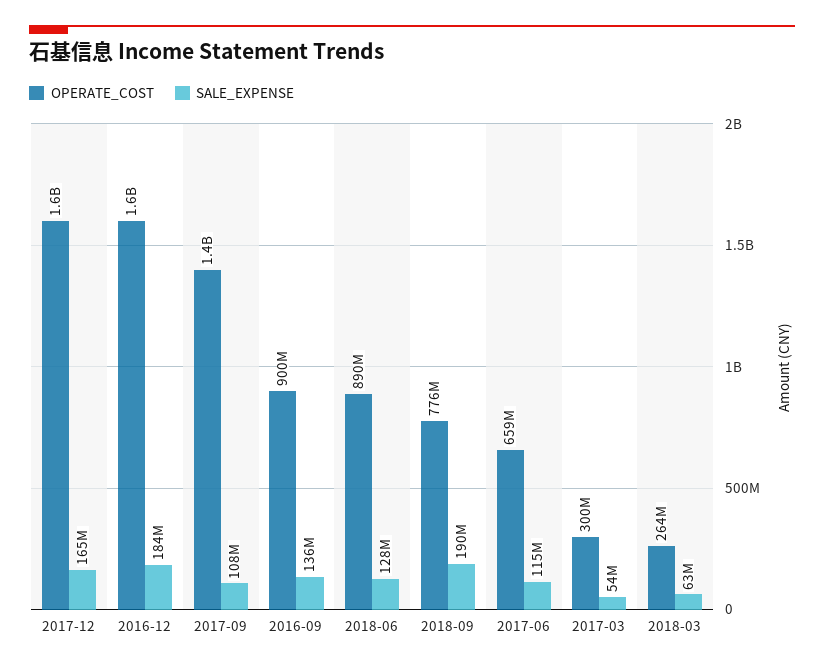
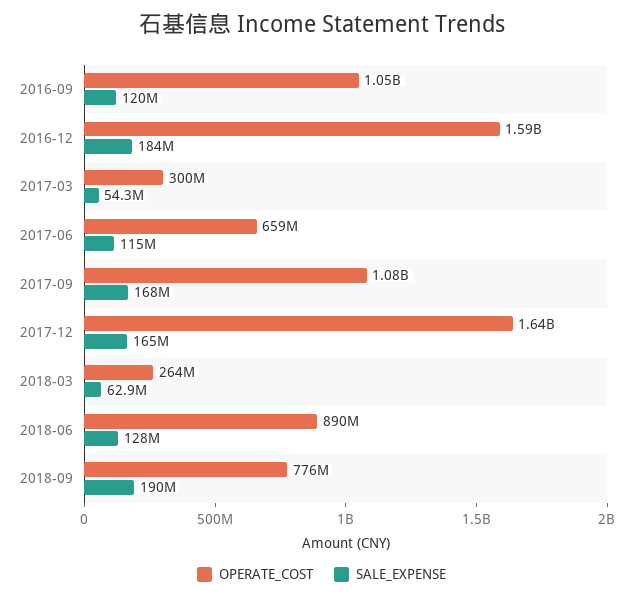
  {
    "OPERATE_COST": {
      "2017-12": 1640000000,
      "2016-12": 1590000000,
-     "2017-09": 1400000000,
+     "2017-09": 1080000000,
-     "2016-09": 900000000,
+     "2016-09": 1050000000,
      "2018-06": 890000000,
      "2018-09": 776000000,
      "2017-06": 659000000,
      "2017-03": 300000000,
      "2018-03": 264000000
    },
    "SALE_EXPENSE": {
      "2017-12": 165000000,
      "2016-12": 184000000,
-     "2017-09": 108000000,
+     "2017-09": 168000000,
-     "2016-09": 136000000,
+     "2016-09": 120000000,
      "2018-06": 128000000,
      "2018-09": 190000000,
      "2017-06": 115000000,
      "2017-03": 54300000,
      "2018-03": 62900000
    }
  }

